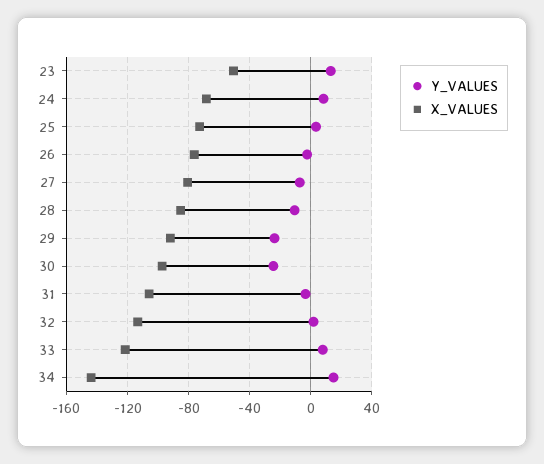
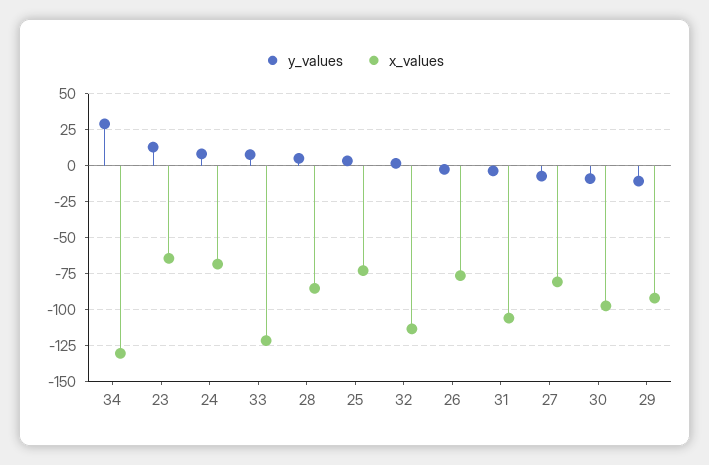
  {
    "Y_VALUES": {
      "23": 15,
      "24": 10,
      "25": 5,
      "26": 0,
      "27": -5,
-     "28": -10,
+     "28": 5,
-     "29": -25,
+     "29": -10,
-     "30": -25,
+     "30": -10,
      "31": -5,
      "32": 0,
      "33": 10,
-     "34": 15
+     "34": 30
    },
    "X_VALUES": {
-     "23": -50,
+     "23": -65,
      "24": -70,
      "25": -75,
      "26": -75,
      "27": -80,
      "28": -85,
      "29": -90,
      "30": -95,
      "31": -105,
      "32": -115,
      "33": -120,
-     "34": -145
+     "34": -130
    }
  }

